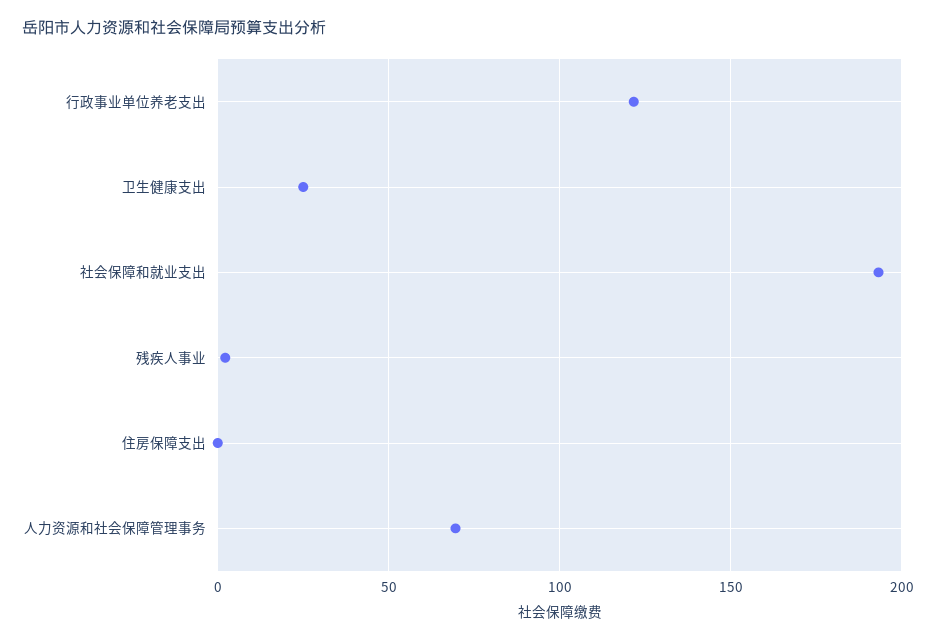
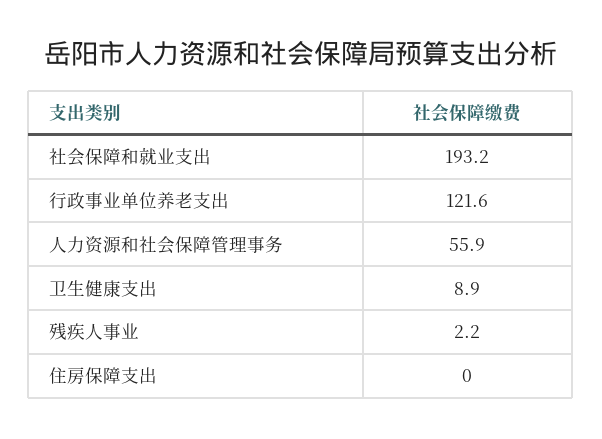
  {
    "行政事业单位养老支出": 121.6,
-   "卫生健康支出": 25,
+   "卫生健康支出": 8.9,
    "社会保障和就业支出": 193.2,
    "残疾人事业": 2.2,
    "住房保障支出": 0,
-   "人力资源和社会保障管理事务": 70
+   "人力资源和社会保障管理事务": 55.9
  }

